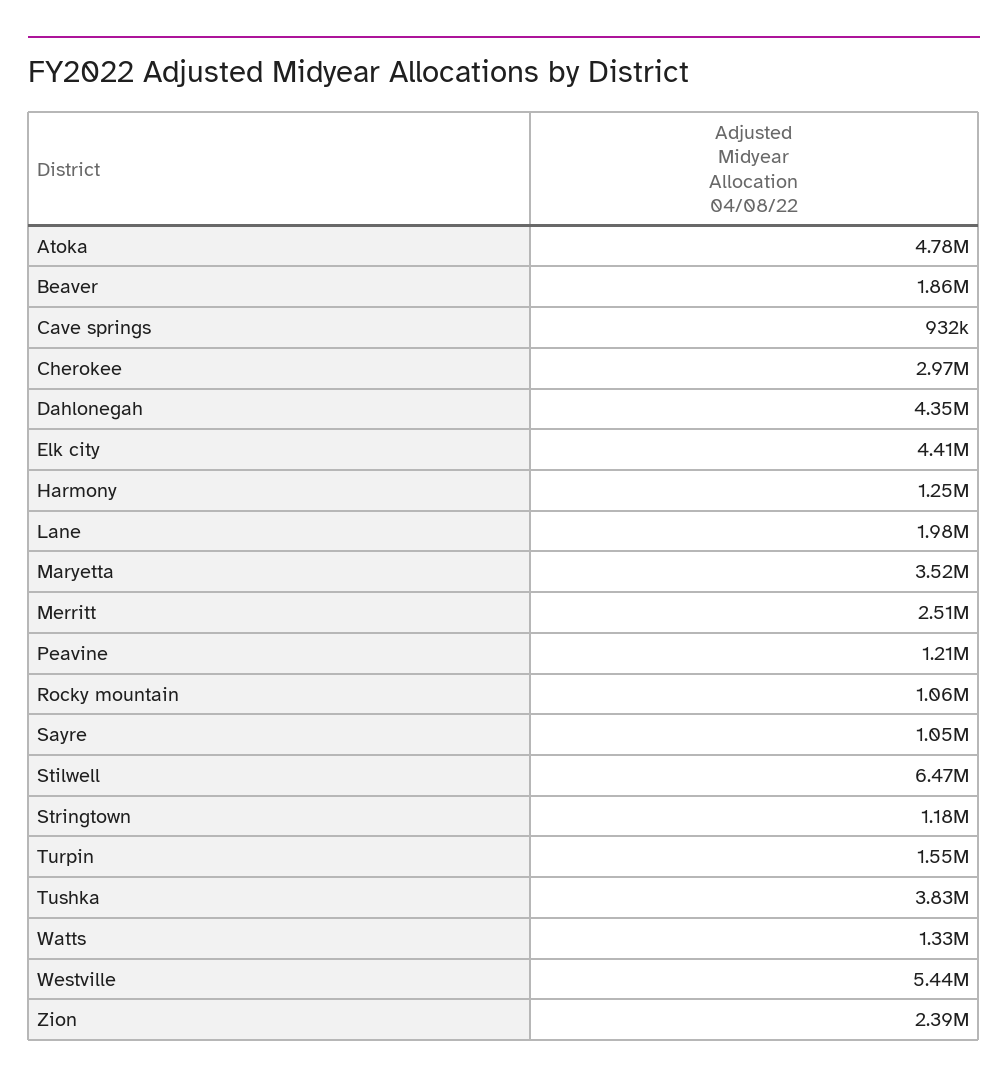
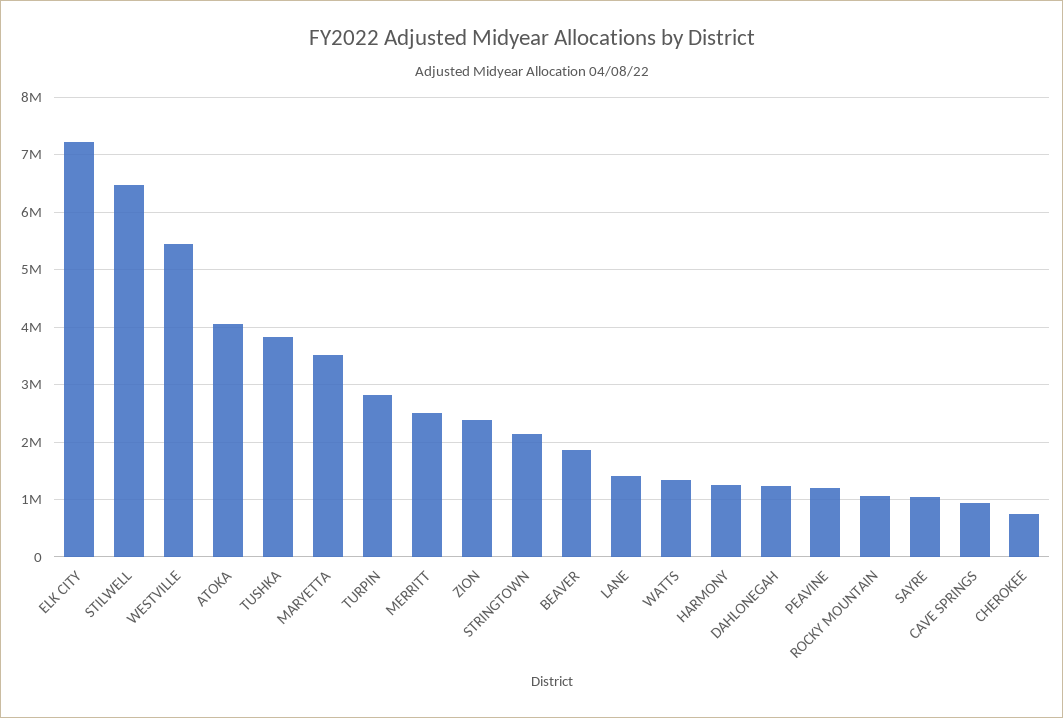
  {
-   "Atoka": 4780000,
+   "Atoka": 4000000,
    "Beaver": 1860000,
    "Cave springs": 932000,
-   "Cherokee": 2970000,
+   "Cherokee": 800000,
-   "Dahlonegah": 4350000,
+   "Dahlonegah": 1200000,
-   "Elk city": 4410000,
+   "Elk city": 7200000,
    "Harmony": 1250000,
-   "Lane": 1980000,
+   "Lane": 1400000,
    "Maryetta": 3520000,
    "Merritt": 2510000,
    "Peavine": 1210000,
    "Rocky mountain": 1060000,
    "Sayre": 1050000,
    "Stilwell": 6470000,
-   "Stringtown": 1180000,
+   "Stringtown": 2200000,
-   "Turpin": 1550000,
+   "Turpin": 2800000,
    "Tushka": 3830000,
    "Watts": 1330000,
    "Westville": 5440000,
    "Zion": 2390000
  }

